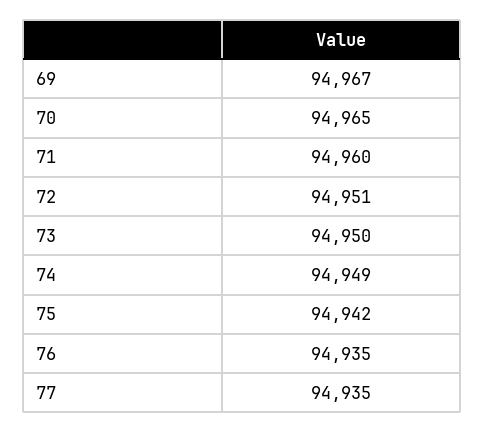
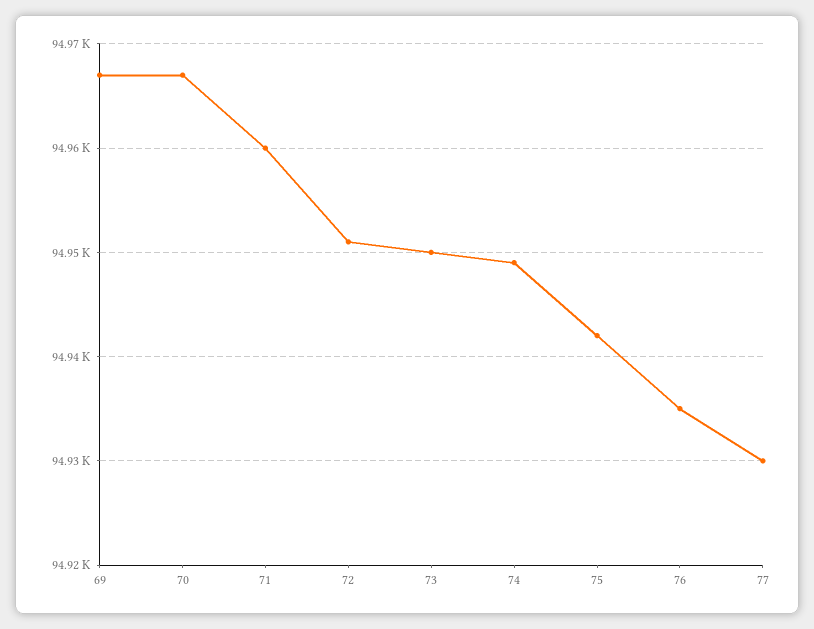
  {
    "69": 94967,
-   "70": 94965,
+   "70": 94967,
    "71": 94960,
    "72": 94951,
    "73": 94950,
    "74": 94949,
    "75": 94942,
    "76": 94935,
-   "77": 94935
+   "77": 94930
  }

